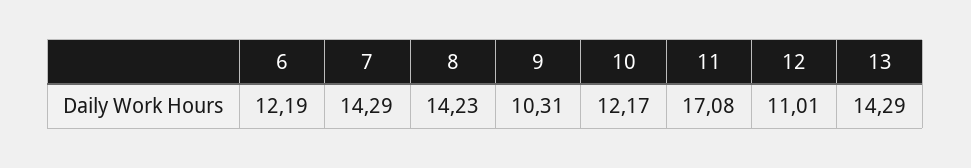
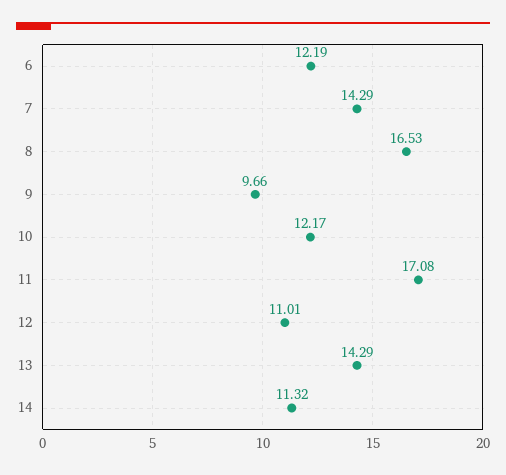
  {
    "6": 12.19,
    "7": 14.29,
-   "8": 14.23,
+   "8": 16.53,
-   "9": 10.31,
+   "9": 9.66,
    "10": 12.17,
    "11": 17.08,
    "12": 11.01,
-   "13": 14.29
+   "13": 14.29,
+   "14": 11.32
  }

